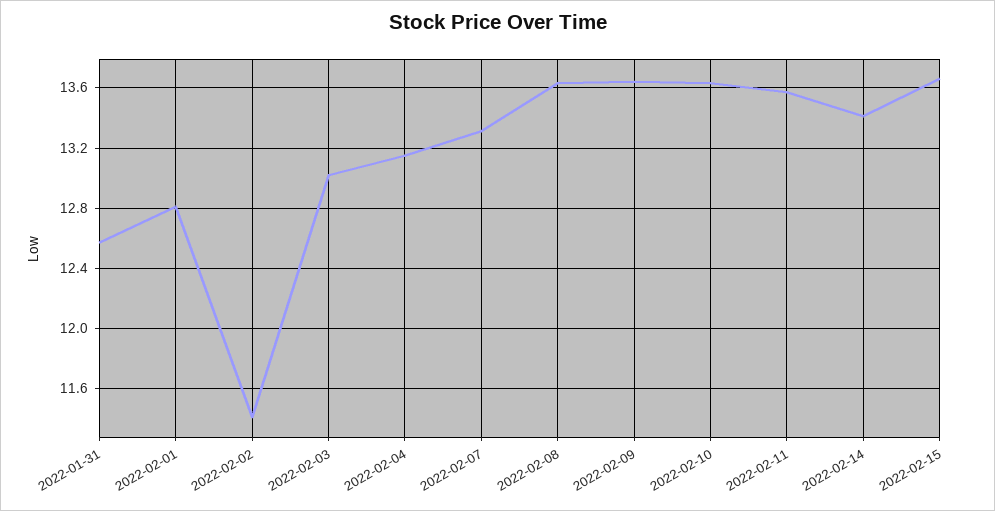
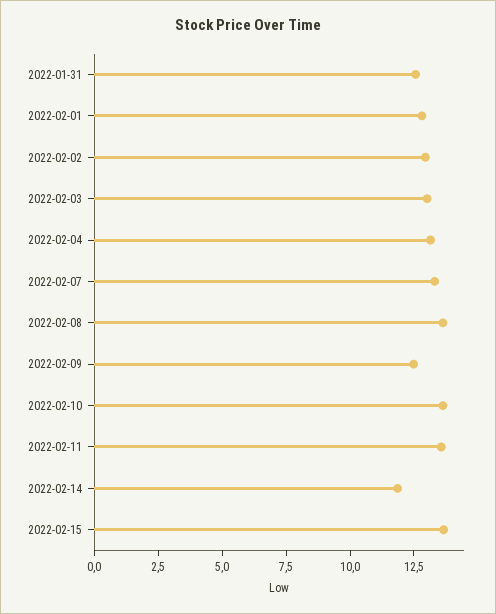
  {
    "2022-01-31": 12.55,
    "2022-02-01": 12.8,
-   "2022-02-02": 11.4,
+   "2022-02-02": 13,
    "2022-02-03": 13,
    "2022-02-04": 13.15,
    "2022-02-07": 13.3,
    "2022-02-08": 13.65,
-   "2022-02-09": 13.65,
+   "2022-02-09": 12.5,
    "2022-02-10": 13.65,
    "2022-02-11": 13.55,
-   "2022-02-14": 13.4,
+   "2022-02-14": 12,
    "2022-02-15": 13.65
  }

